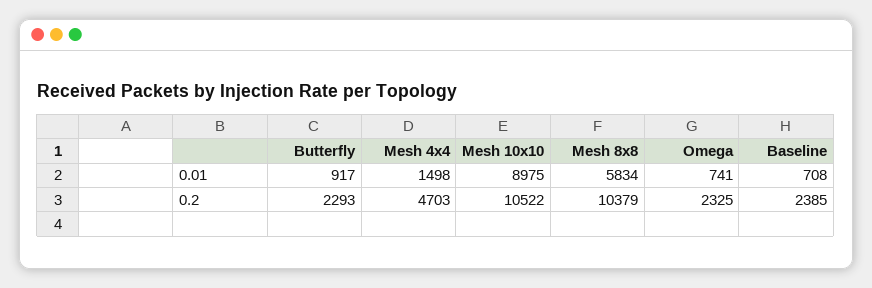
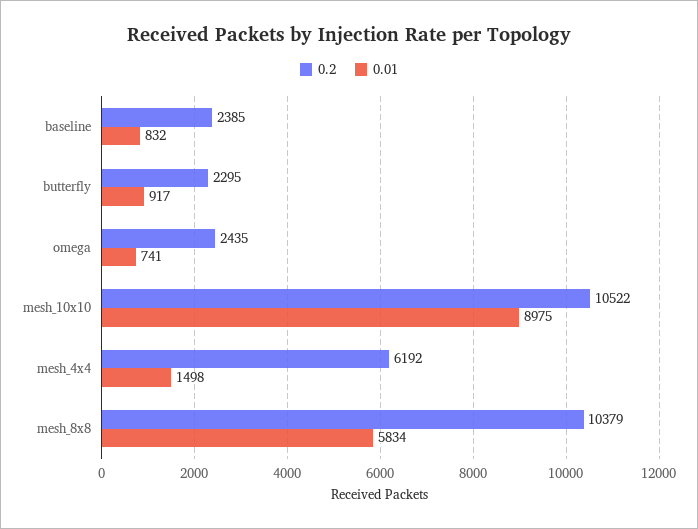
  {
    "0.01": {
      "Butterfly": 917,
      "Mesh 4x4": 1498,
      "Mesh 10x10": 8975,
      "Mesh 8x8": 5834,
      "Omega": 741,
-     "Baseline": 708
+     "Baseline": 832
    },
    "0.2": {
-     "Butterfly": 2293,
+     "Butterfly": 2295,
-     "Mesh 4x4": 4703,
+     "Mesh 4x4": 6192,
      "Mesh 10x10": 10522,
      "Mesh 8x8": 10379,
-     "Omega": 2325,
+     "Omega": 2435,
      "Baseline": 2385
    }
  }

